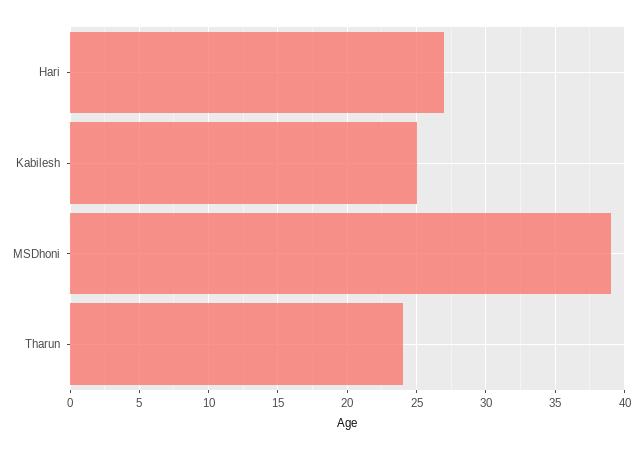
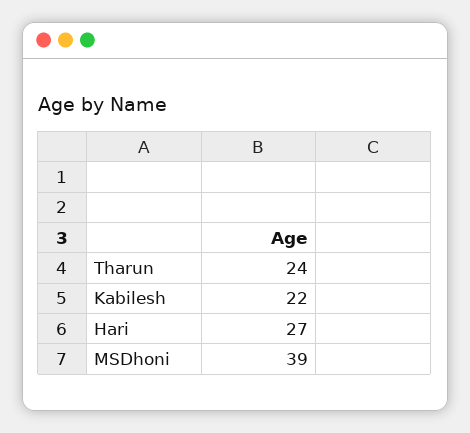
  {
    "Hari": 27,
-   "Kabilesh": 25,
+   "Kabilesh": 22,
    "MSDhoni": 39,
    "Tharun": 24
  }

